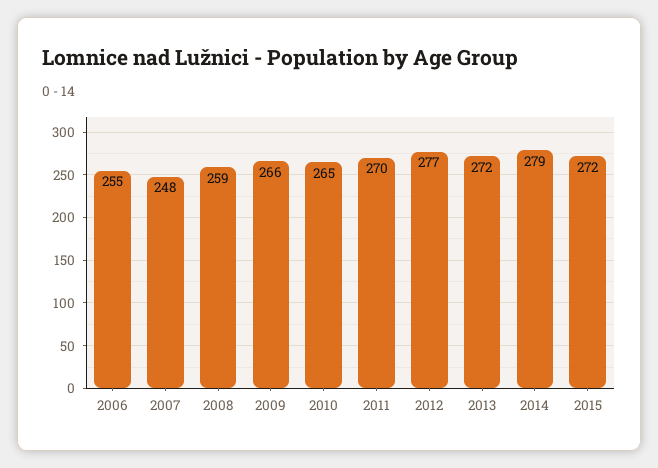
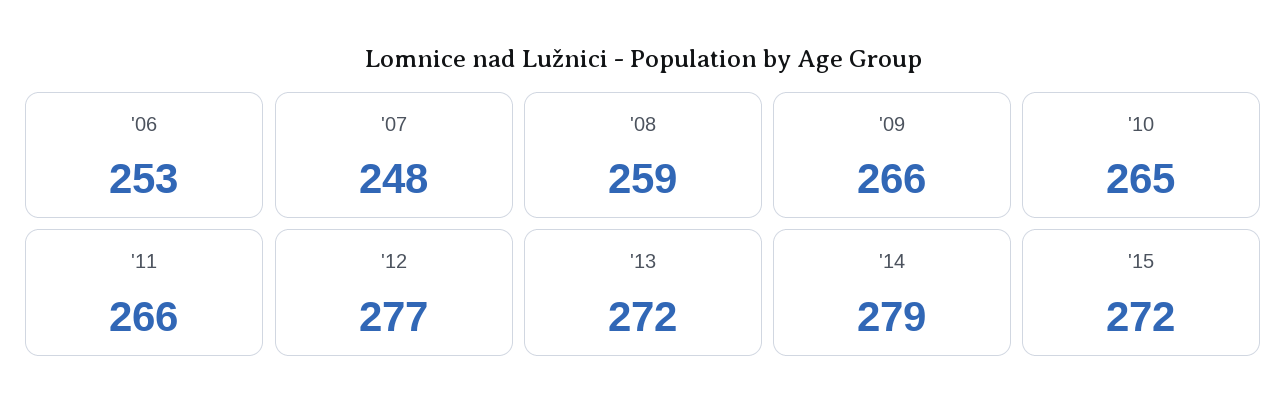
  {
-   "2006": 255,
+   "2006": 253,
    "2007": 248,
    "2008": 259,
    "2009": 266,
    "2010": 265,
-   "2011": 270,
+   "2011": 266,
    "2012": 277,
    "2013": 272,
    "2014": 279,
    "2015": 272
  }

